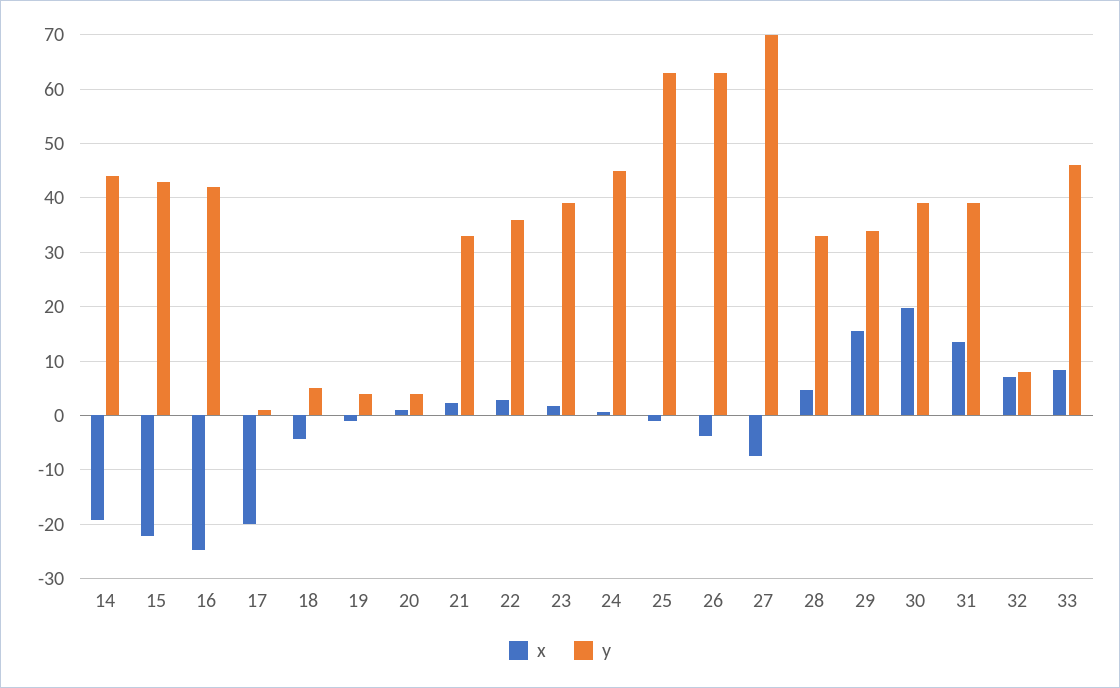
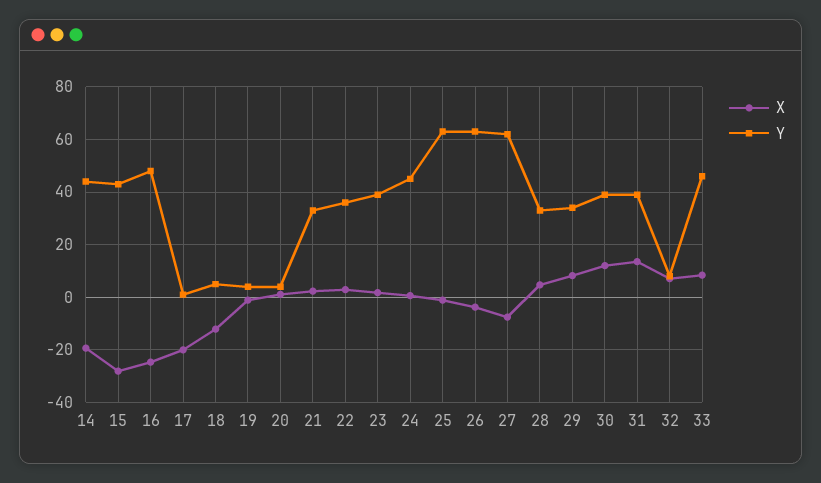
  {
    "x": {
      "14": -20,
-     "15": -22,
+     "15": -27.5,
      "16": -24,
      "17": -20,
-     "18": -4,
+     "18": -12.5,
      "19": -2,
      "20": 2,
      "21": 2,
      "22": 2,
      "23": 2,
      "24": 0,
      "25": -2,
      "26": -4,
      "27": -8,
      "28": 4,
-     "29": 16,
+     "29": 7.5,
-     "30": 20,
+     "30": 12.5,
      "31": 14,
      "32": 8,
      "33": 8
    },
    "y": {
      "14": 44,
      "15": 44,
-     "16": 42,
+     "16": 47.5,
      "17": 2,
      "18": 6,
      "19": 4,
      "20": 4,
      "21": 34,
      "22": 36,
      "23": 40,
      "24": 46,
      "25": 64,
      "26": 64,
-     "27": 70,
+     "27": 62.5,
      "28": 34,
      "29": 34,
      "30": 40,
      "31": 40,
      "32": 8,
      "33": 46
    }
  }

